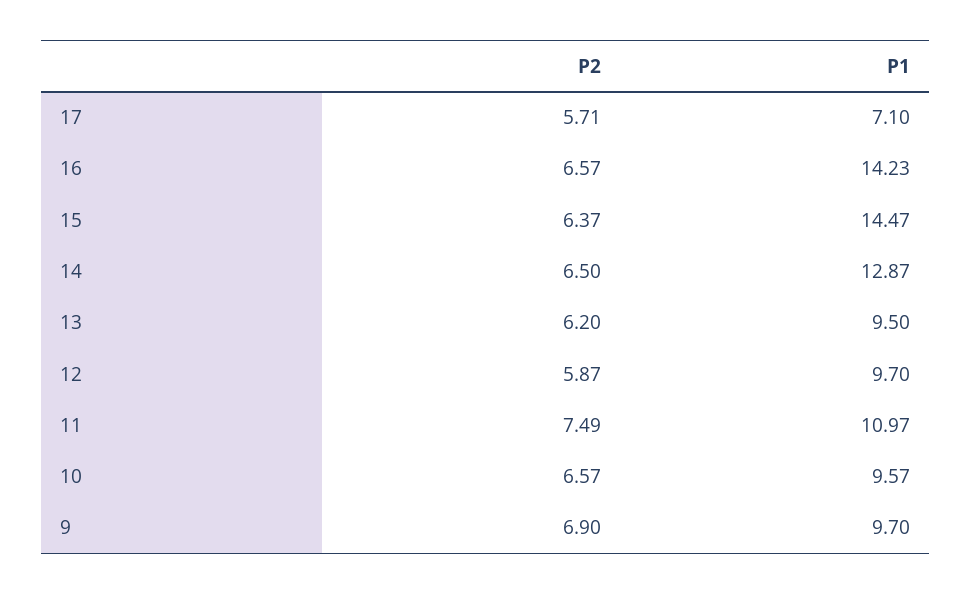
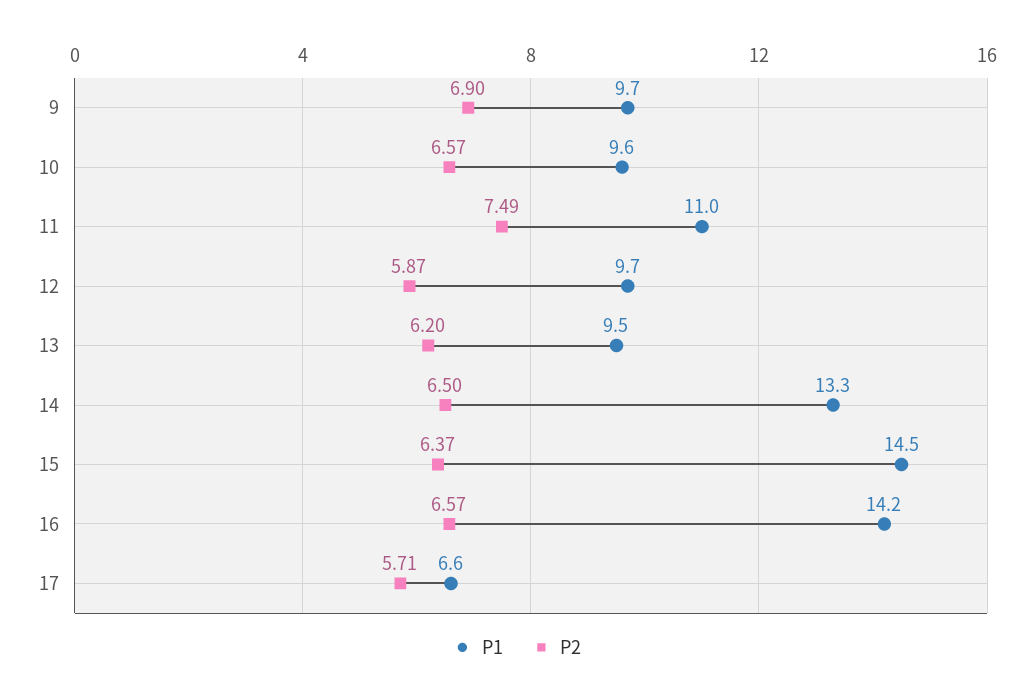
  {
    "P2": {
      "17": 5.71,
      "16": 6.57,
      "15": 6.37,
      "14": 6.5,
      "13": 6.2,
      "12": 5.87,
      "11": 7.49,
      "10": 6.57,
      "9": 6.9
    },
    "P1": {
-     "17": 7.1,
+     "17": 6.6,
      "16": 14.23,
      "15": 14.47,
-     "14": 12.87,
+     "14": 13.3,
      "13": 9.5,
      "12": 9.7,
      "11": 10.97,
      "10": 9.57,
      "9": 9.7
    }
  }

